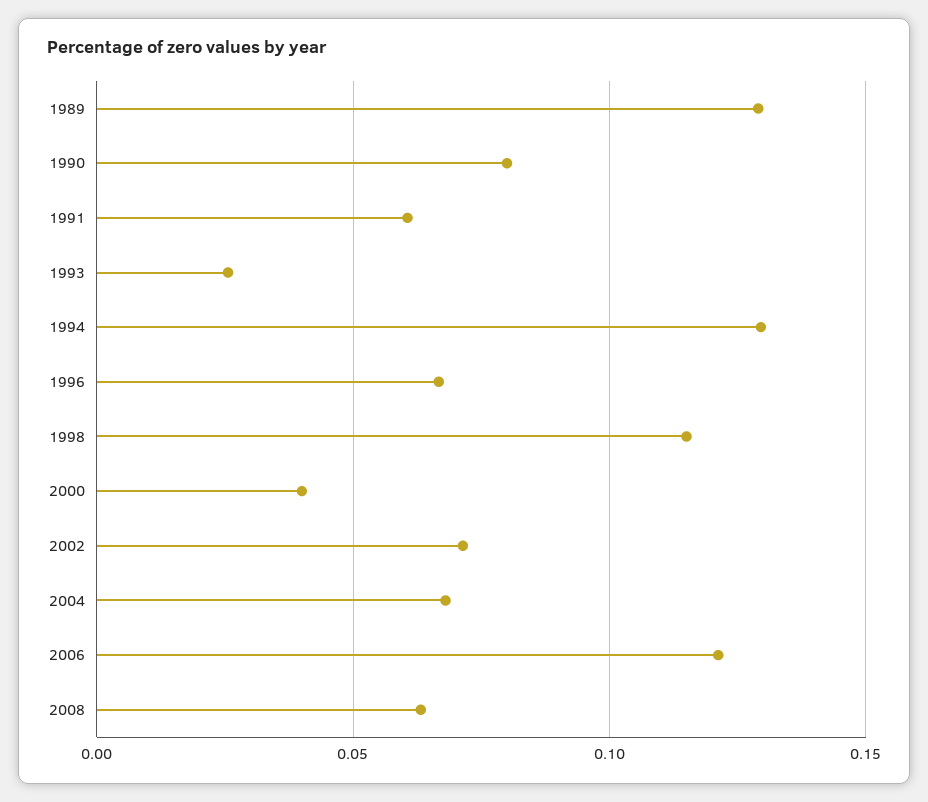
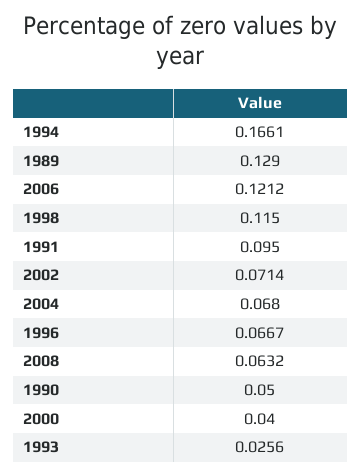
  {
    "1989": 0.129,
-   "1990": 0.08,
+   "1990": 0.05,
-   "1991": 0.06,
+   "1991": 0.095,
    "1993": 0.0256,
-   "1994": 0.13,
+   "1994": 0.1661,
    "1996": 0.0667,
    "1998": 0.115,
    "2000": 0.04,
    "2002": 0.0714,
    "2004": 0.068,
    "2006": 0.1212,
    "2008": 0.0632
  }

